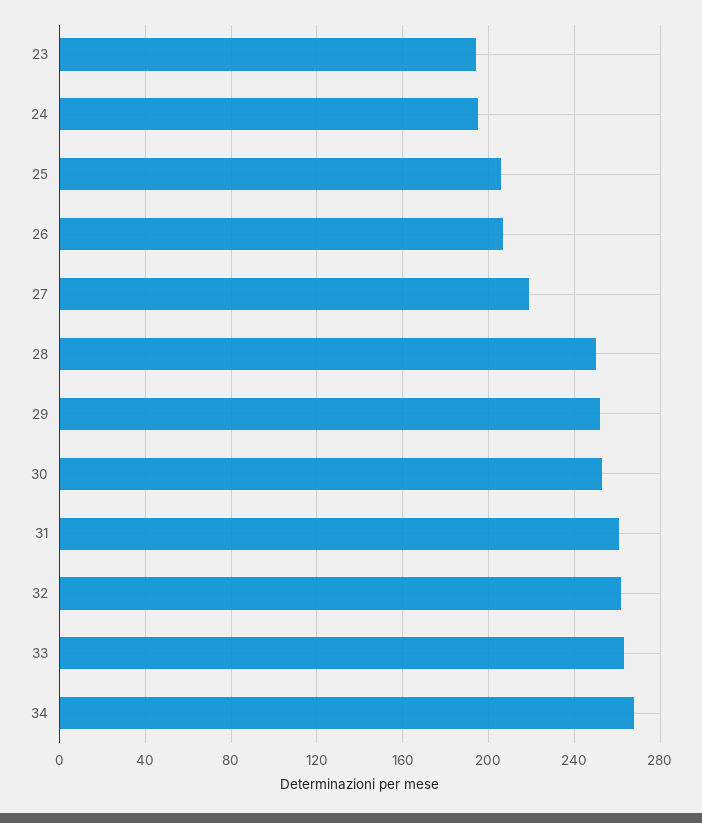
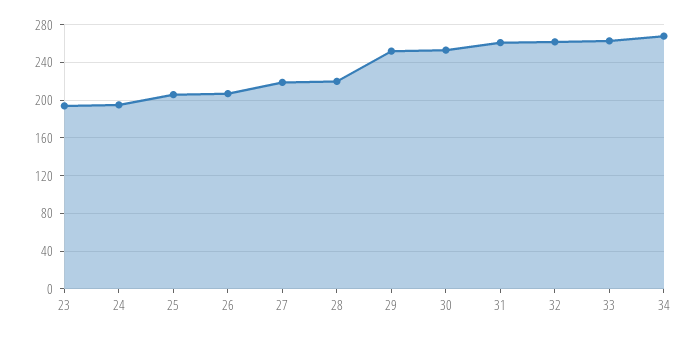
  {
    "23": 195,
    "24": 195,
    "25": 205,
    "26": 205,
    "27": 220,
-   "28": 250,
+   "28": 220,
    "29": 250,
    "30": 255,
    "31": 260,
    "32": 260,
    "33": 265,
    "34": 270
  }

